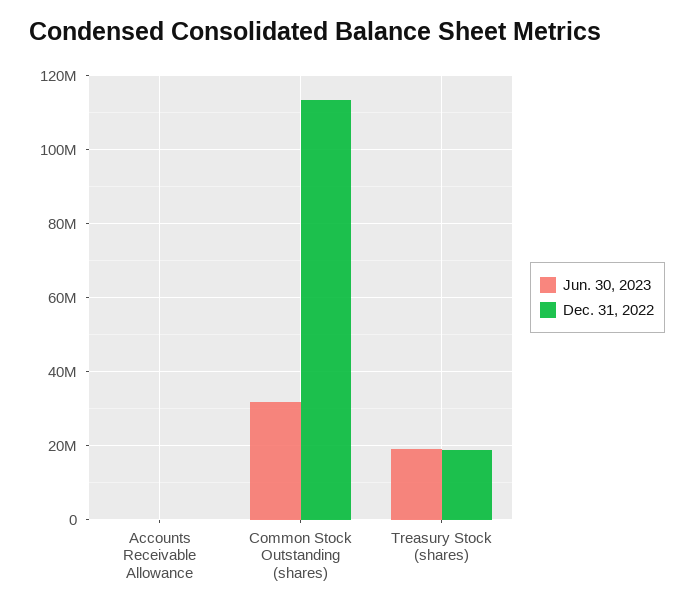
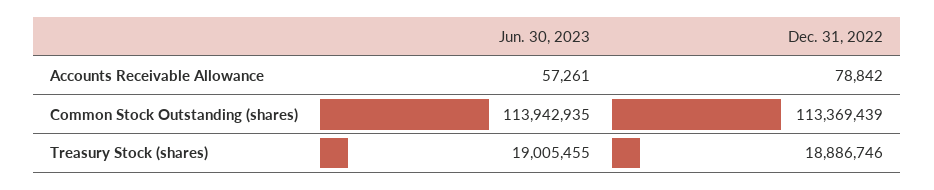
  {
    "Jun. 30, 2023": {
      "Accounts Receivable Allowance": 57261,
-     "Common Stock Outstanding (shares)": 32000000,
+     "Common Stock Outstanding (shares)": 113942935,
      "Treasury Stock (shares)": 19005455
    },
    "Dec. 31, 2022": {
      "Accounts Receivable Allowance": 78842,
      "Common Stock Outstanding (shares)": 113369439,
      "Treasury Stock (shares)": 18886746
    }
  }

